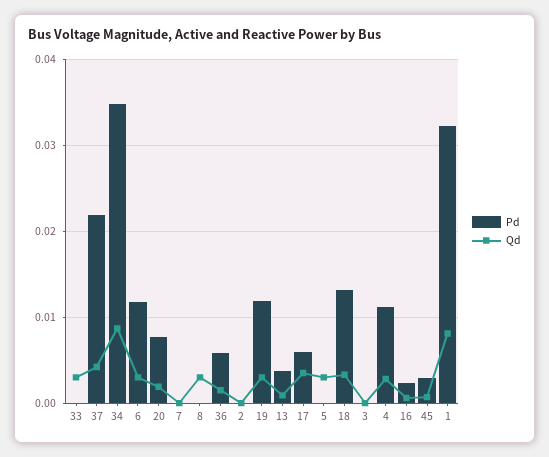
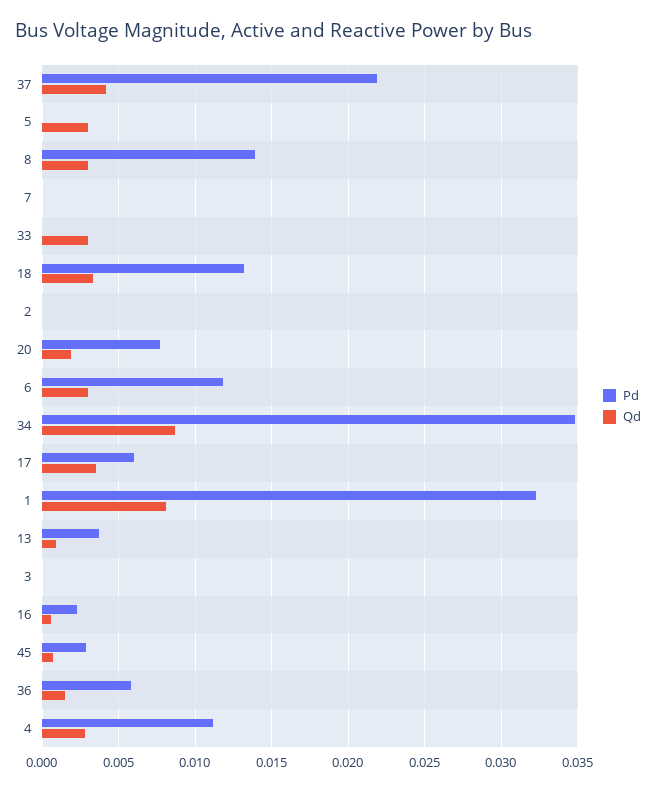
  {
    "Pd": {
      "33": 0,
      "37": 0.022,
      "34": 0.035,
      "6": 0.012,
      "20": 0.0075,
      "7": 0,
-     "8": 0,
+     "8": 0.014,
      "36": 0.006,
      "2": 0,
-     "19": 0.012,
      "13": 0.0035,
      "17": 0.006,
      "5": 0,
      "18": 0.013,
      "3": 0,
      "4": 0.011,
      "16": 0.0025,
      "45": 0.003,
      "1": 0.0325
    },
    "Qd": {
      "33": 0.003,
      "37": 0.004,
      "34": 0.0085,
      "6": 0.003,
      "20": 0.002,
      "7": 0,
      "8": 0.003,
      "36": 0.0015,
      "2": 0,
-     "19": 0.003,
      "13": 0.001,
      "17": 0.0035,
      "5": 0.003,
      "18": 0.0035,
      "3": 0,
      "4": 0.003,
      "16": 0.0005,
      "45": 0.0005,
      "1": 0.008
    }
  }

